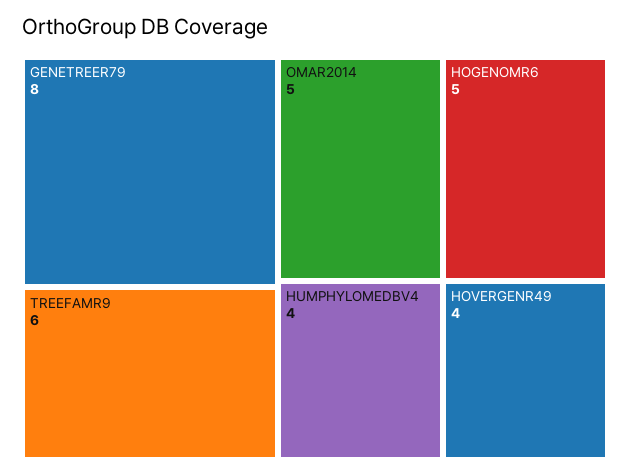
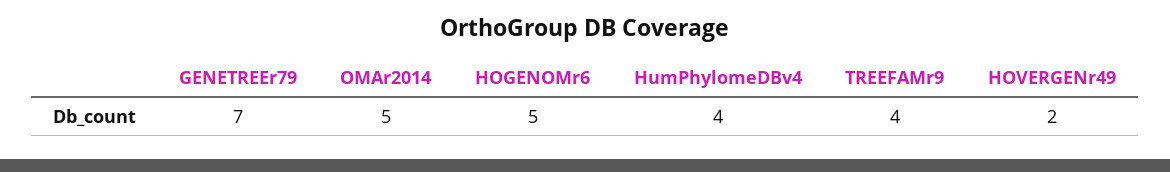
  {
-   "GENETREER79": 8,
+   "GENETREER79": 7,
-   "TREEFAMR9": 6,
+   "TREEFAMR9": 4,
    "OMAR2014": 5,
    "HOGENOMR6": 5,
    "HUMPHYLOMEDBV4": 4,
-   "HOVERGENR49": 4
+   "HOVERGENR49": 2
  }

